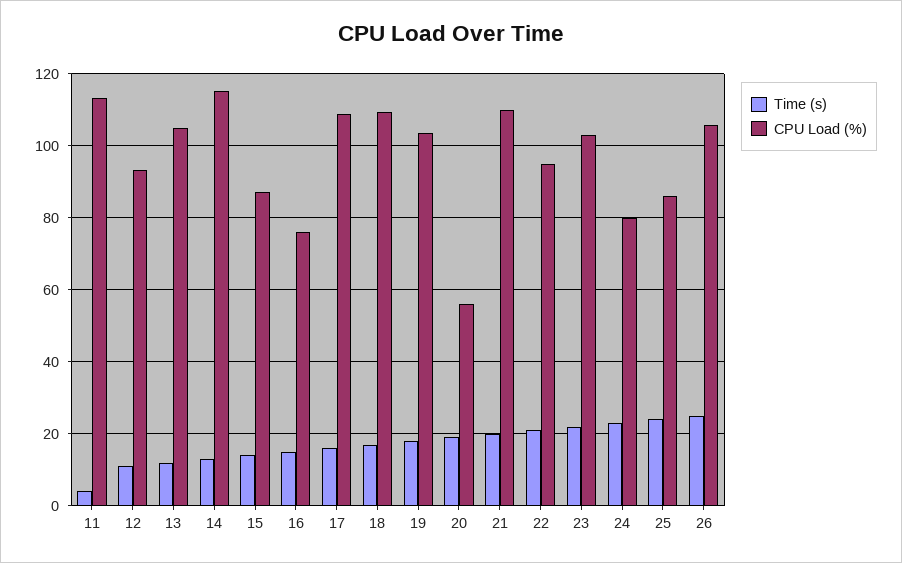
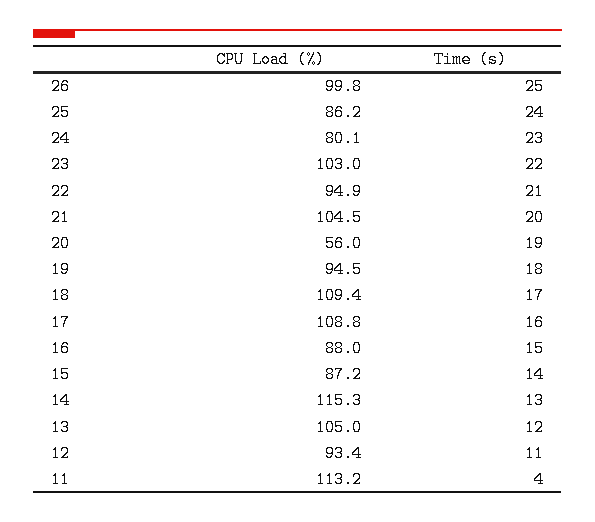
  {
    "Time (s)": {
      "11": 4,
      "12": 11,
      "13": 12,
      "14": 13,
      "15": 14,
      "16": 15,
      "17": 16,
      "18": 17,
      "19": 18,
      "20": 19,
      "21": 20,
      "22": 21,
      "23": 22,
      "24": 23,
      "25": 24,
      "26": 25
    },
    "CPU Load (%)": {
      "11": 113.2,
      "12": 93.4,
      "13": 105,
      "14": 115.3,
      "15": 87.2,
-     "16": 76,
+     "16": 88,
      "17": 108.8,
      "18": 109.4,
-     "19": 104,
+     "19": 94.5,
      "20": 56,
-     "21": 110,
+     "21": 104.5,
      "22": 94.9,
      "23": 103,
      "24": 80.1,
      "25": 86.2,
-     "26": 106
+     "26": 99.8
    }
  }

